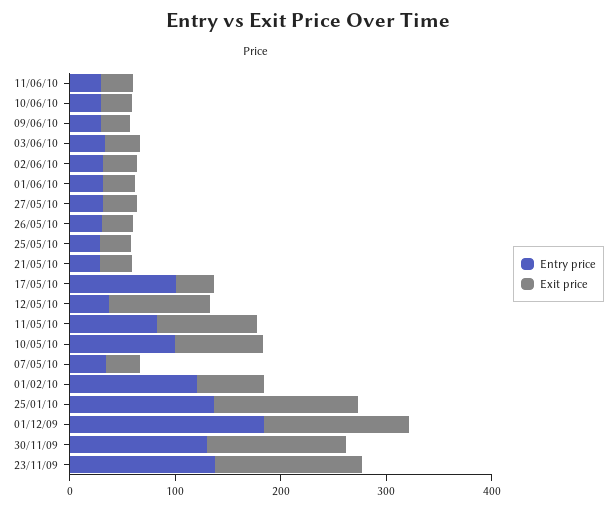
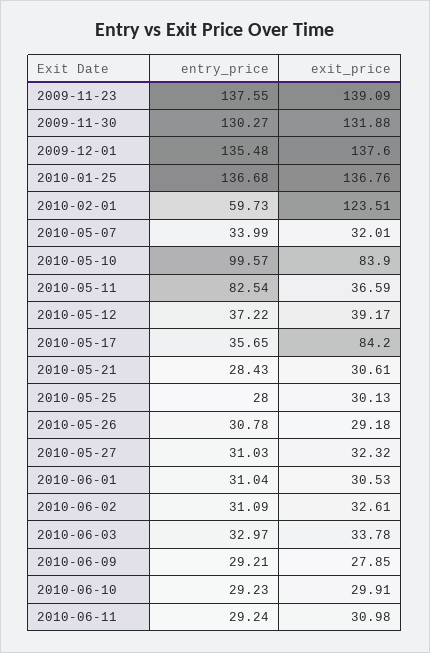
  {
    "Entry price": {
      "11/06/10": 29.24,
      "10/06/10": 29.23,
      "09/06/10": 29.21,
      "03/06/10": 32.97,
      "02/06/10": 31.09,
      "01/06/10": 31.04,
      "27/05/10": 31.03,
      "26/05/10": 30.78,
      "25/05/10": 28,
      "21/05/10": 28.43,
-     "17/05/10": 100,
+     "17/05/10": 35.65,
      "12/05/10": 37.22,
      "11/05/10": 82.54,
      "10/05/10": 99.57,
      "07/05/10": 33.99,
-     "01/02/10": 120,
+     "01/02/10": 59.73,
      "25/01/10": 136.68,
-     "01/12/09": 180,
+     "01/12/09": 135.48,
      "30/11/09": 130.27,
      "23/11/09": 137.55
    },
    "Exit price": {
      "11/06/10": 30.98,
      "10/06/10": 29.91,
      "09/06/10": 27.85,
      "03/06/10": 33.78,
      "02/06/10": 32.61,
      "01/06/10": 30.53,
      "27/05/10": 32.32,
      "26/05/10": 29.18,
      "25/05/10": 30.13,
      "21/05/10": 30.61,
-     "17/05/10": 40,
+     "17/05/10": 84.2,
-     "12/05/10": 100,
+     "12/05/10": 39.17,
-     "11/05/10": 100,
+     "11/05/10": 36.59,
      "10/05/10": 83.9,
      "07/05/10": 32.01,
-     "01/02/10": 60,
+     "01/02/10": 123.51,
      "25/01/10": 136.76,
      "01/12/09": 137.6,
      "30/11/09": 131.88,
      "23/11/09": 139.09
    }
  }

